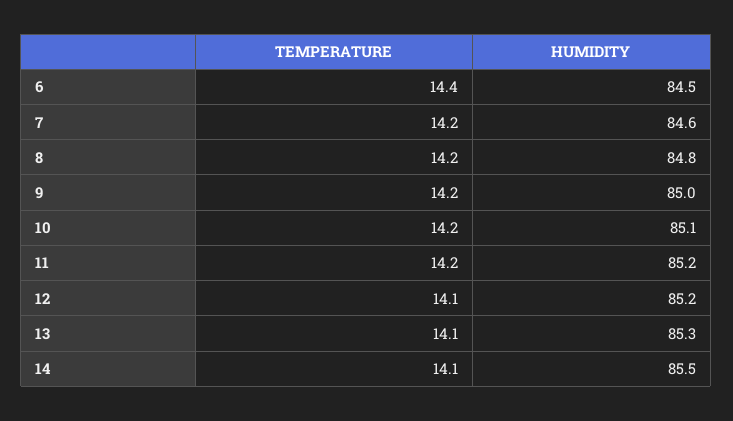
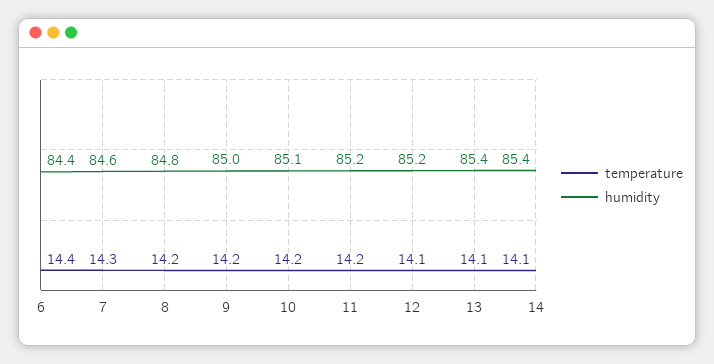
  {
    "TEMPERATURE": {
      "6": 14.4,
-     "7": 14.2,
+     "7": 14.3,
      "8": 14.2,
      "9": 14.2,
      "10": 14.2,
      "11": 14.2,
      "12": 14.1,
      "13": 14.1,
      "14": 14.1
    },
    "HUMIDITY": {
-     "6": 84.5,
+     "6": 84.4,
      "7": 84.6,
      "8": 84.8,
      "9": 85,
      "10": 85.1,
      "11": 85.2,
      "12": 85.2,
-     "13": 85.3,
+     "13": 85.4,
-     "14": 85.5
+     "14": 85.4
    }
  }

